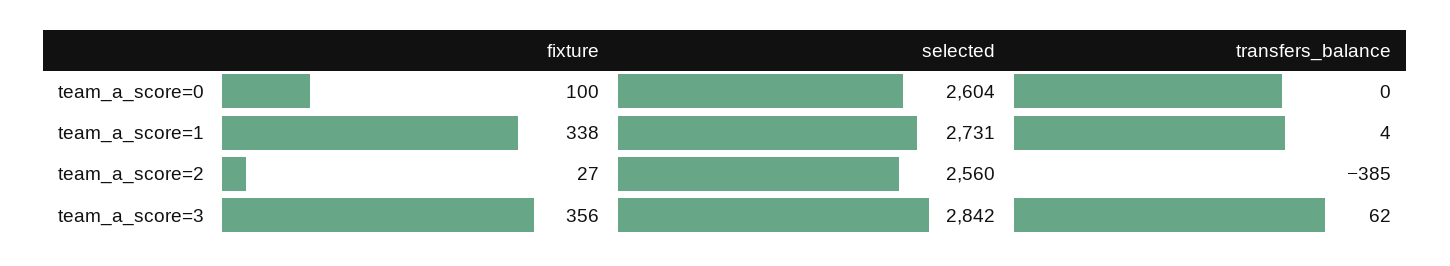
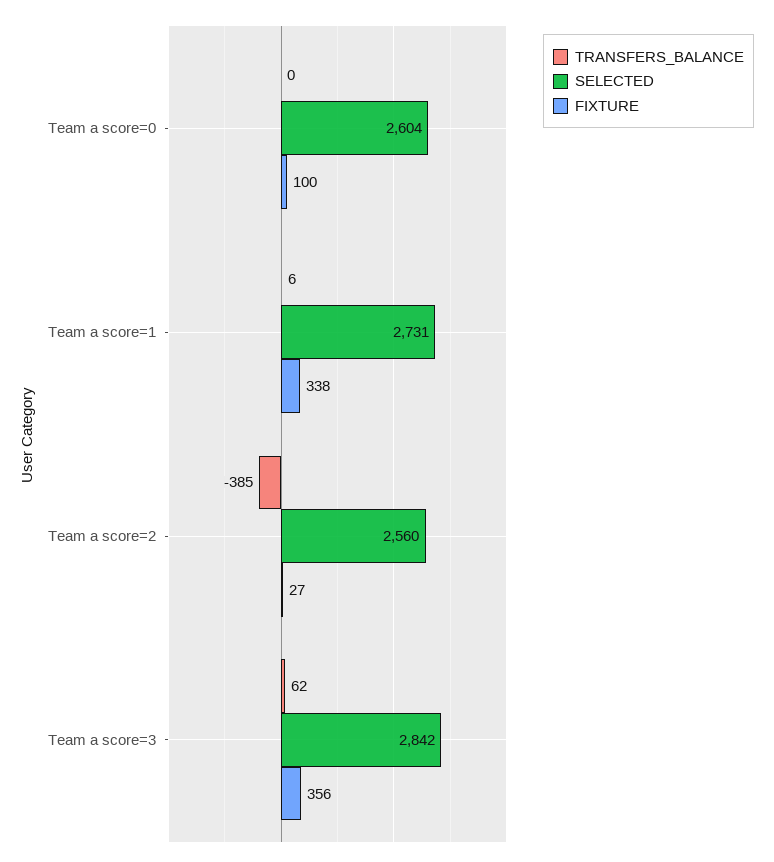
  {
    "fixture": {
      "team_a_score=0": 100,
      "team_a_score=1": 338,
      "team_a_score=2": 27,
      "team_a_score=3": 356
    },
    "selected": {
      "team_a_score=0": 2604,
      "team_a_score=1": 2731,
      "team_a_score=2": 2560,
      "team_a_score=3": 2842
    },
    "transfers_balance": {
      "team_a_score=0": 0,
-     "team_a_score=1": 4,
+     "team_a_score=1": 6,
      "team_a_score=2": -385,
      "team_a_score=3": 62
    }
  }

